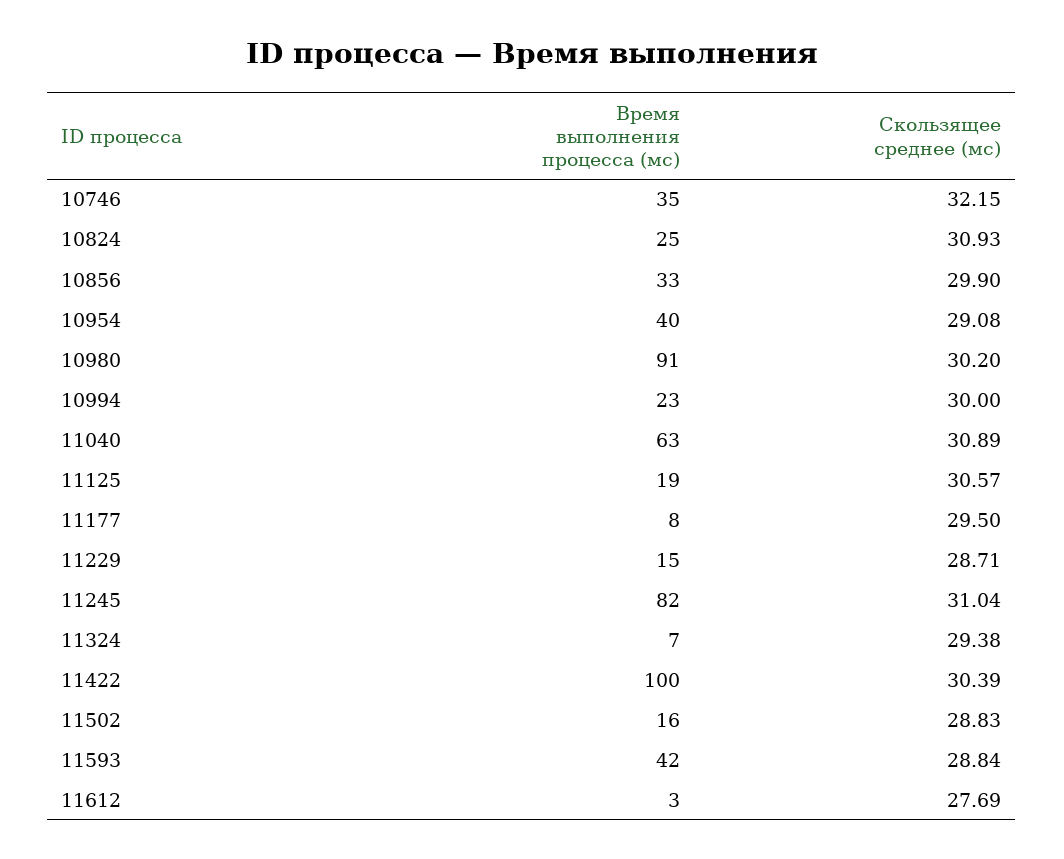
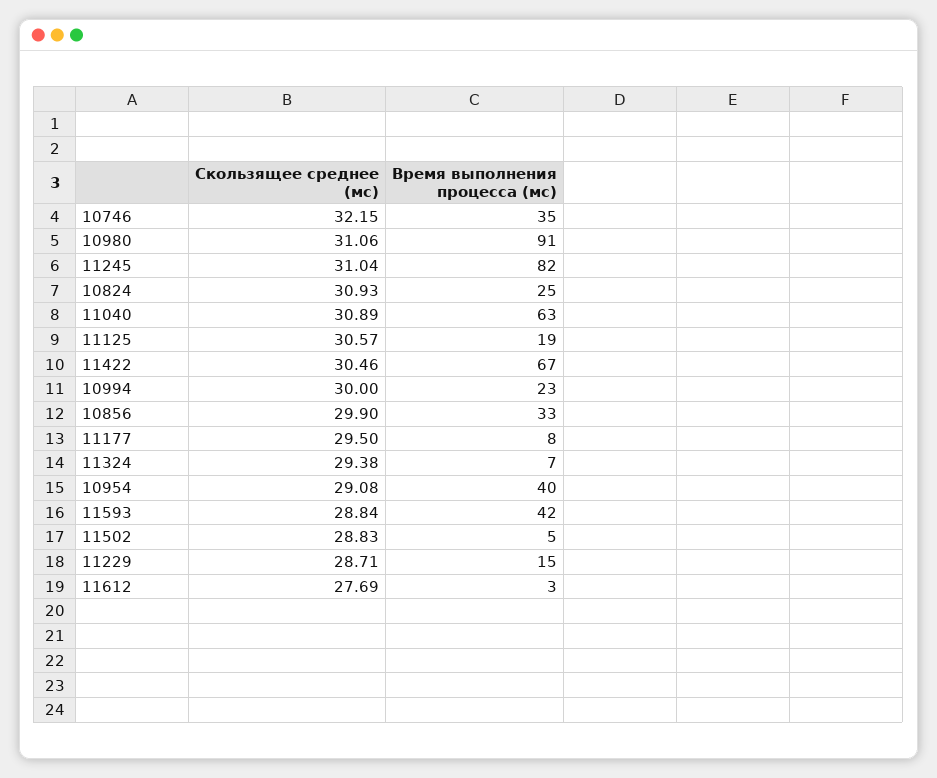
  {
    "Время выполнения процесса (мс)": {
      "10746": 35,
      "10824": 25,
      "10856": 33,
      "10954": 40,
      "10980": 91,
      "10994": 23,
      "11040": 63,
      "11125": 19,
      "11177": 8,
      "11229": 15,
      "11245": 82,
      "11324": 7,
-     "11422": 100,
+     "11422": 67,
-     "11502": 16,
+     "11502": 5,
      "11593": 42,
      "11612": 3
    },
    "Скользящее среднее (мс)": {
      "10746": 32.15,
      "10824": 30.93,
      "10856": 29.9,
      "10954": 29.08,
-     "10980": 30.2,
+     "10980": 31.06,
      "10994": 30,
      "11040": 30.89,
      "11125": 30.57,
      "11177": 29.5,
      "11229": 28.71,
      "11245": 31.04,
      "11324": 29.38,
-     "11422": 30.39,
+     "11422": 30.46,
      "11502": 28.83,
      "11593": 28.84,
      "11612": 27.69
    }
  }

